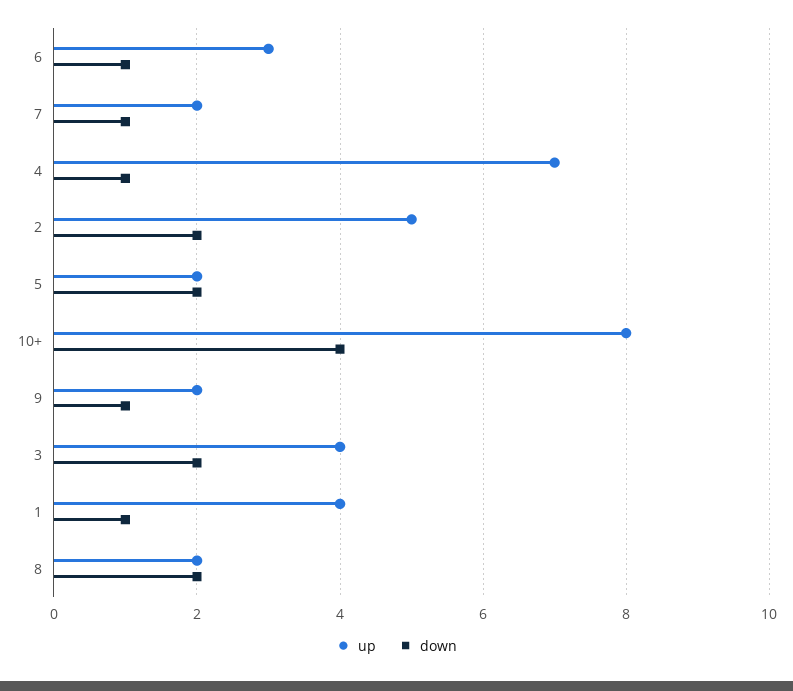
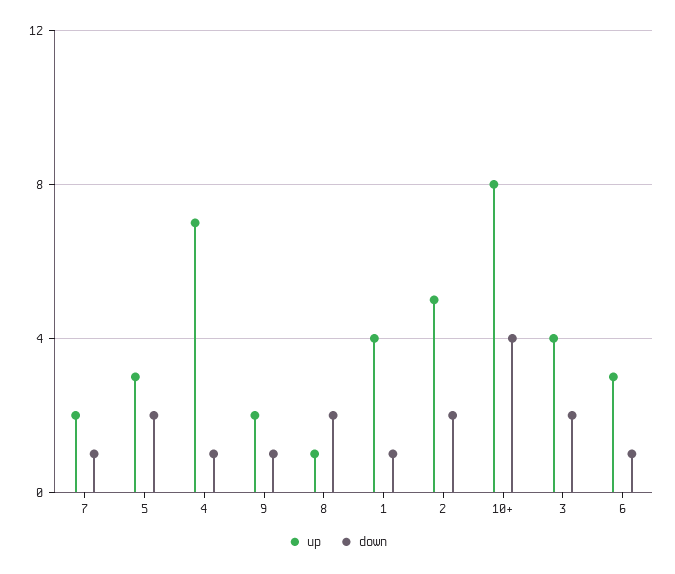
  {
    "up": {
      "6": 3,
      "7": 2,
      "4": 7,
      "2": 5,
-     "5": 2,
+     "5": 3,
      "10+": 8,
      "9": 2,
      "3": 4,
      "1": 4,
-     "8": 2
+     "8": 1
    },
    "down": {
      "6": 1,
      "7": 1,
      "4": 1,
      "2": 2,
      "5": 2,
      "10+": 4,
      "9": 1,
      "3": 2,
      "1": 1,
      "8": 2
    }
  }

